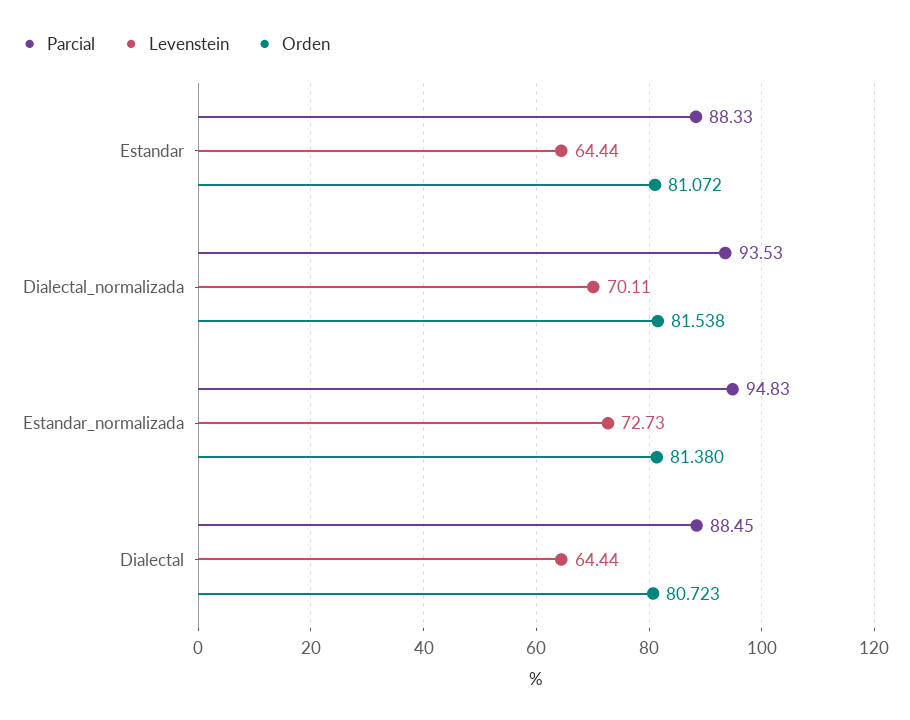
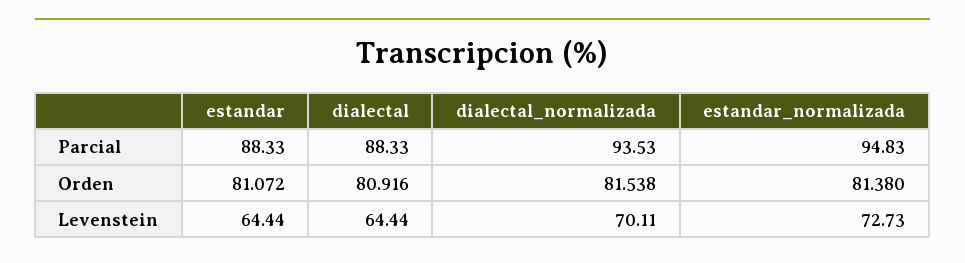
  {
    "Parcial": {
      "Estandar": 88.33,
      "Dialectal_normalizada": 93.53,
      "Estandar_normalizada": 94.83,
-     "Dialectal": 88.45
+     "Dialectal": 88.33
    },
    "Levenstein": {
      "Estandar": 64.44,
      "Dialectal_normalizada": 70.11,
      "Estandar_normalizada": 72.73,
      "Dialectal": 64.44
    },
    "Orden": {
      "Estandar": 81.072,
      "Dialectal_normalizada": 81.538,
      "Estandar_normalizada": 81.38,
-     "Dialectal": 80.723
+     "Dialectal": 80.916
    }
  }

